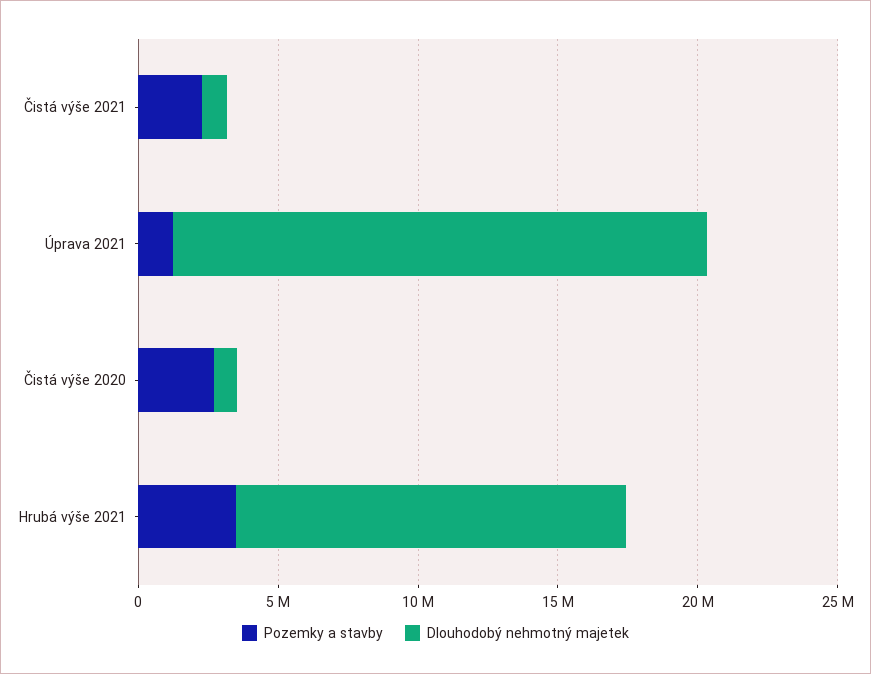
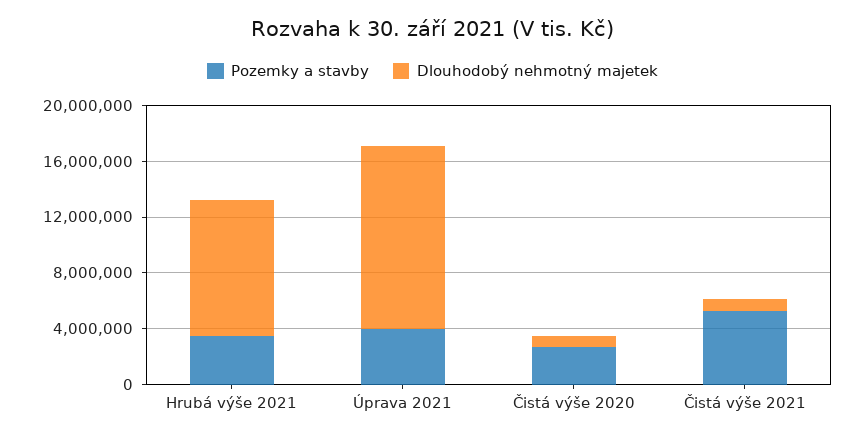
  {
    "Pozemky a stavby": {
-     "Čistá výše 2021": 2000000,
+     "Čistá výše 2021": 5000000,
-     "Úprava 2021": 1000000,
+     "Úprava 2021": 4000000,
      "Čistá výše 2020": 3000000,
      "Hrubá výše 2021": 3000000
    },
    "Dlouhodobý nehmotný majetek": {
      "Čistá výše 2021": 1000000,
-     "Úprava 2021": 19000000,
+     "Úprava 2021": 13000000,
      "Čistá výše 2020": 1000000,
-     "Hrubá výše 2021": 14000000
+     "Hrubá výše 2021": 10000000
    }
  }

